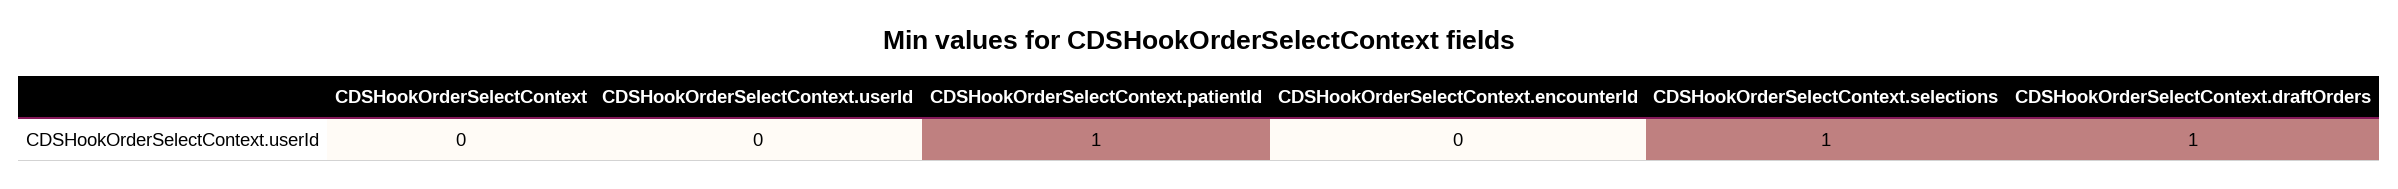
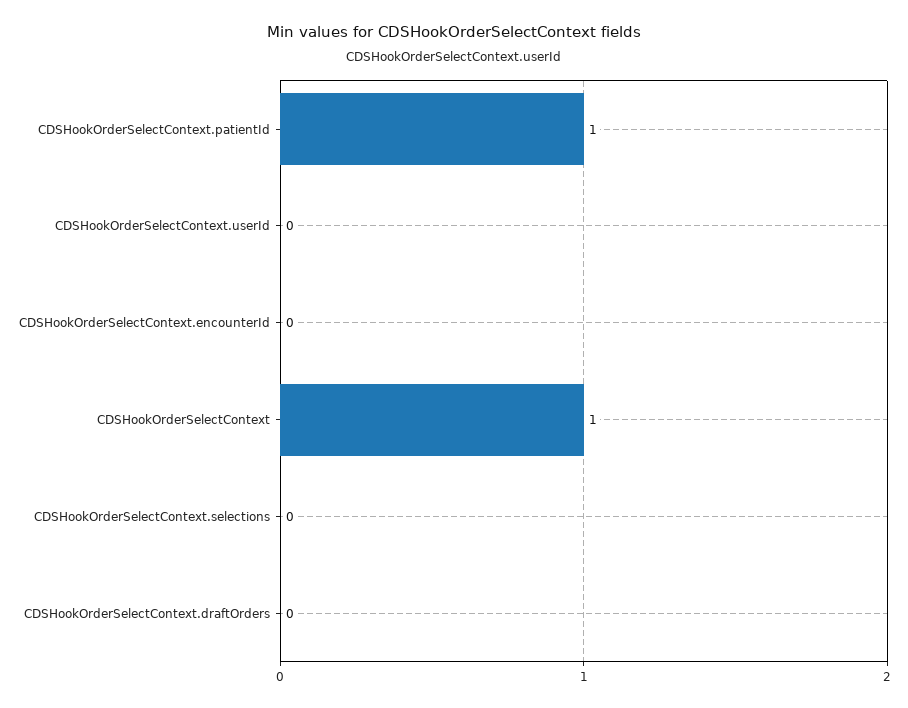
  {
-   "CDSHookOrderSelectContext": 0,
+   "CDSHookOrderSelectContext": 1,
    "CDSHookOrderSelectContext.userId": 0,
    "CDSHookOrderSelectContext.patientId": 1,
    "CDSHookOrderSelectContext.encounterId": 0,
-   "CDSHookOrderSelectContext.selections": 1,
+   "CDSHookOrderSelectContext.selections": 0,
-   "CDSHookOrderSelectContext.draftOrders": 1
+   "CDSHookOrderSelectContext.draftOrders": 0
  }

